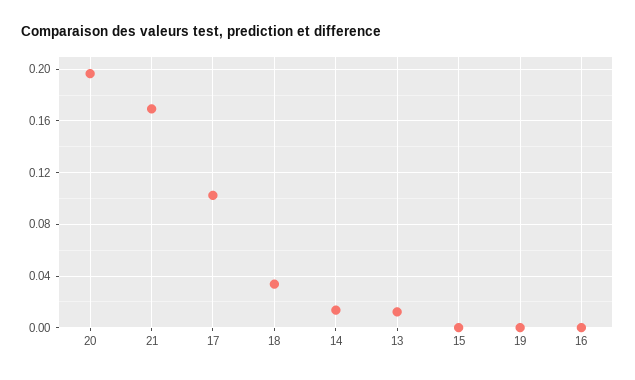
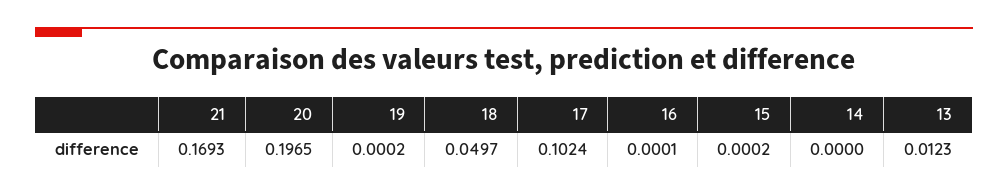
  {
    "20": 0.1965,
    "21": 0.1693,
    "17": 0.1024,
-   "18": 0.035,
+   "18": 0.0497,
-   "14": 0.015,
+   "14": 0,
    "13": 0.0123,
    "15": 0.0002,
    "19": 0.0002,
    "16": 0.0001
  }

